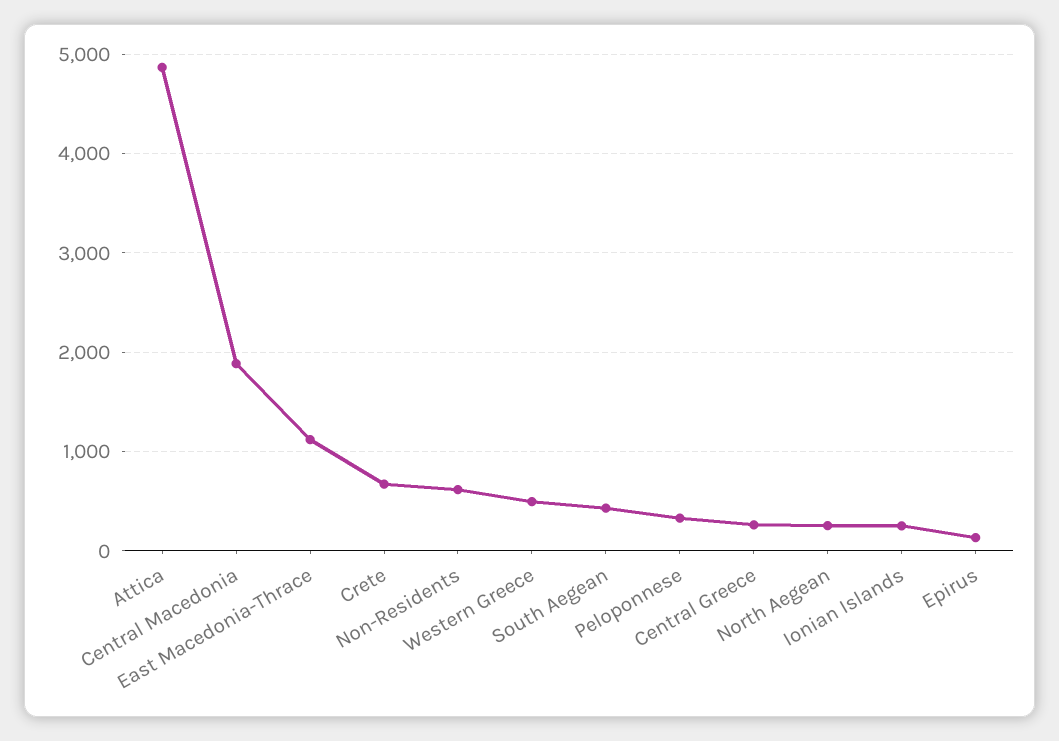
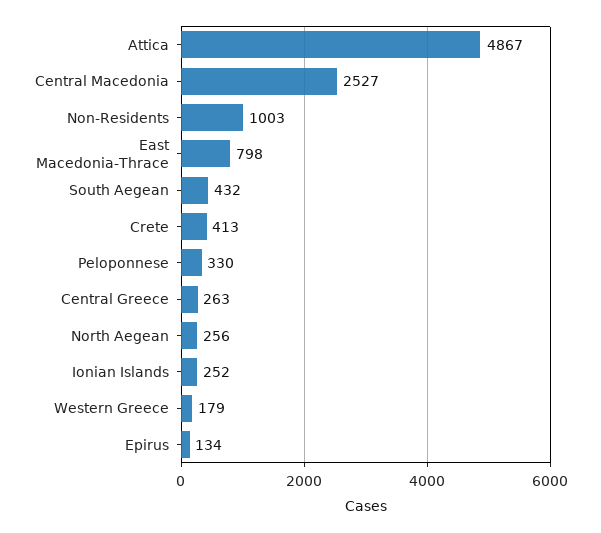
  {
    "Attica": 4867,
-   "Central Macedonia": 1900,
+   "Central Macedonia": 2527,
-   "East Macedonia-Thrace": 1100,
+   "East Macedonia-Thrace": 798,
-   "Crete": 700,
+   "Crete": 413,
-   "Non-Residents": 600,
+   "Non-Residents": 1003,
-   "Western Greece": 500,
+   "Western Greece": 179,
    "South Aegean": 432,
    "Peloponnese": 330,
    "Central Greece": 263,
    "North Aegean": 256,
    "Ionian Islands": 252,
    "Epirus": 134
  }

